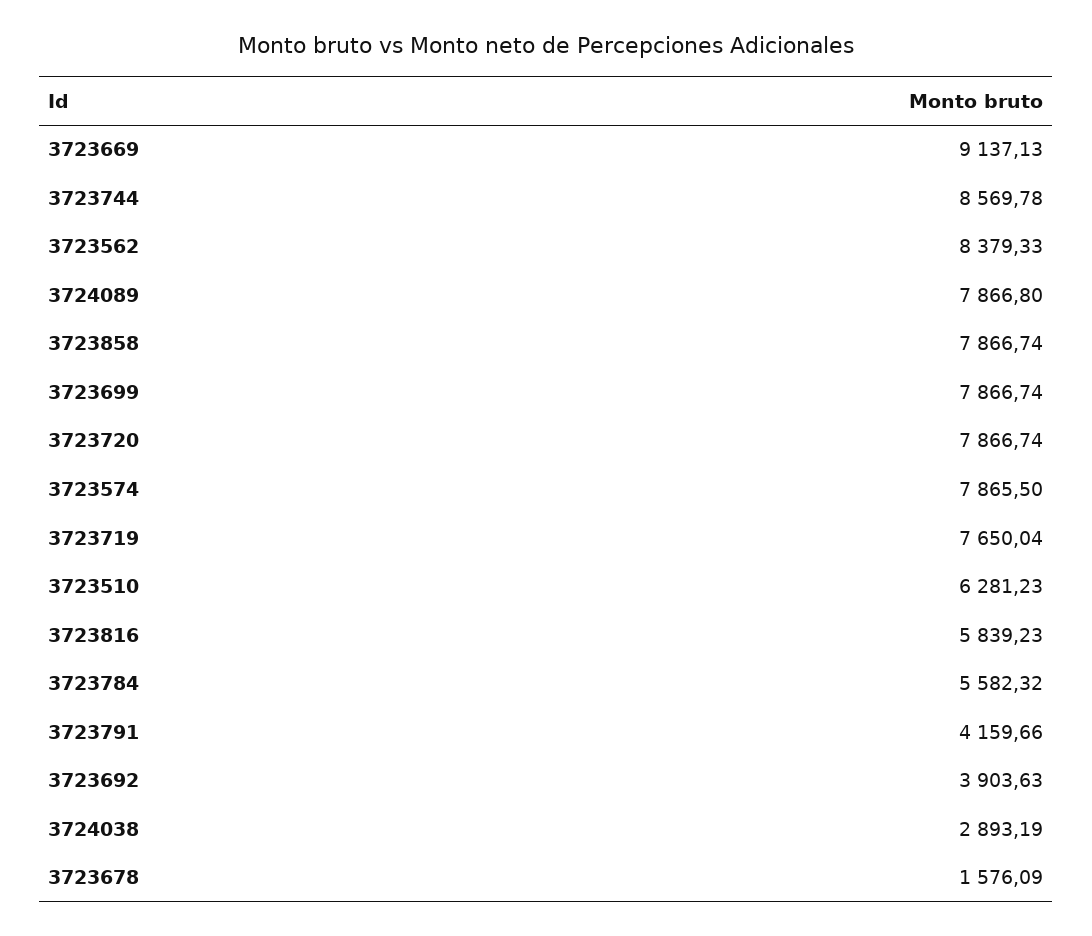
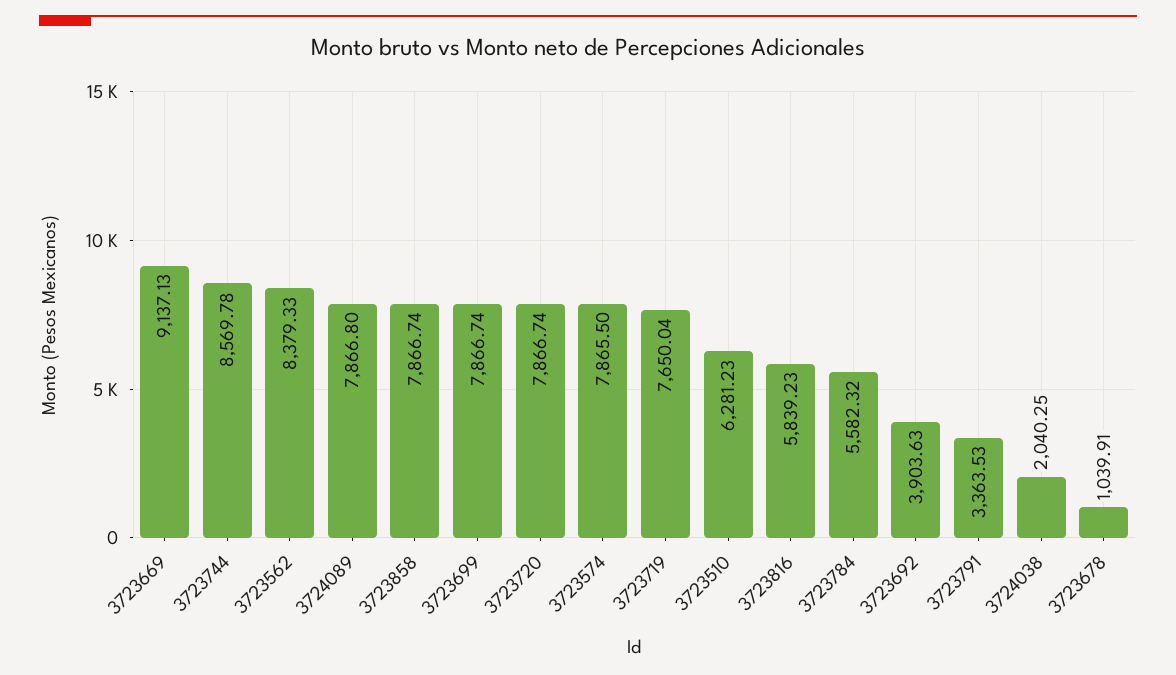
  {
    "3723669": 9137.13,
    "3723744": 8569.78,
    "3723562": 8379.33,
    "3724089": 7866.8,
    "3723858": 7866.74,
    "3723699": 7866.74,
    "3723720": 7866.74,
    "3723574": 7865.5,
    "3723719": 7650.04,
    "3723510": 6281.23,
    "3723816": 5839.23,
    "3723784": 5582.32,
-   "3723791": 4159.66,
+   "3723791": 3363.53,
    "3723692": 3903.63,
-   "3724038": 2893.19,
+   "3724038": 2040.25,
-   "3723678": 1576.09
+   "3723678": 1039.91
  }

